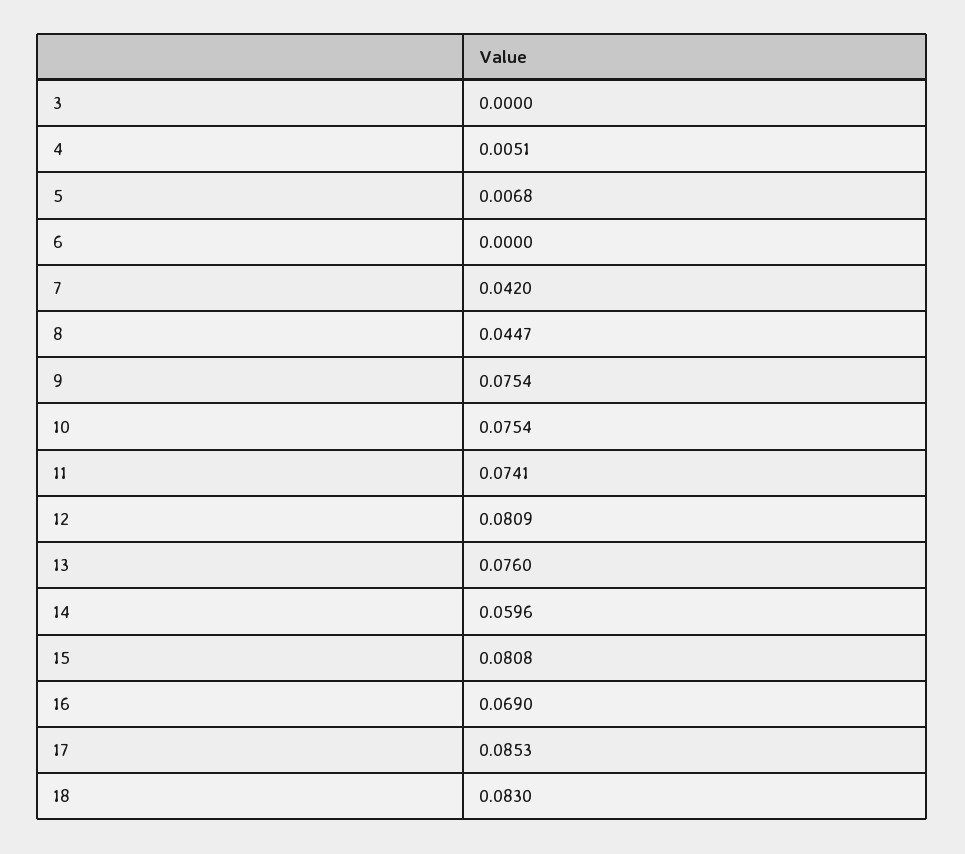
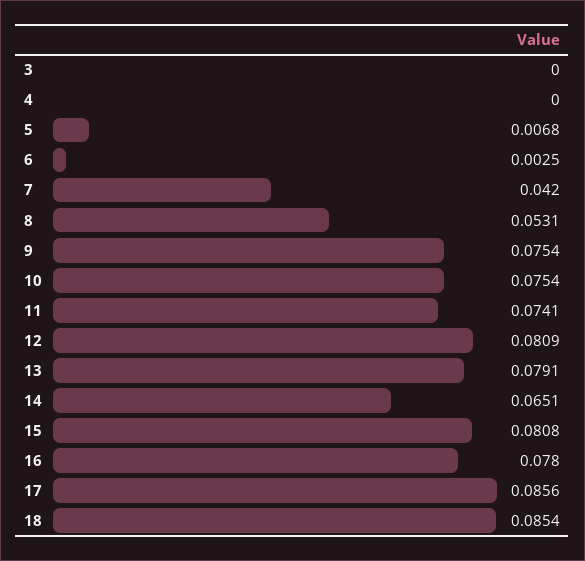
  {
    "3": 0,
-   "4": 0.0051,
+   "4": 0,
    "5": 0.0068,
-   "6": 0,
+   "6": 0.0025,
    "7": 0.042,
-   "8": 0.0447,
+   "8": 0.0531,
    "9": 0.0754,
    "10": 0.0754,
    "11": 0.0741,
    "12": 0.0809,
-   "13": 0.076,
+   "13": 0.0791,
-   "14": 0.0596,
+   "14": 0.0651,
    "15": 0.0808,
-   "16": 0.069,
+   "16": 0.078,
-   "17": 0.0853,
+   "17": 0.0856,
-   "18": 0.083
+   "18": 0.0854
  }

